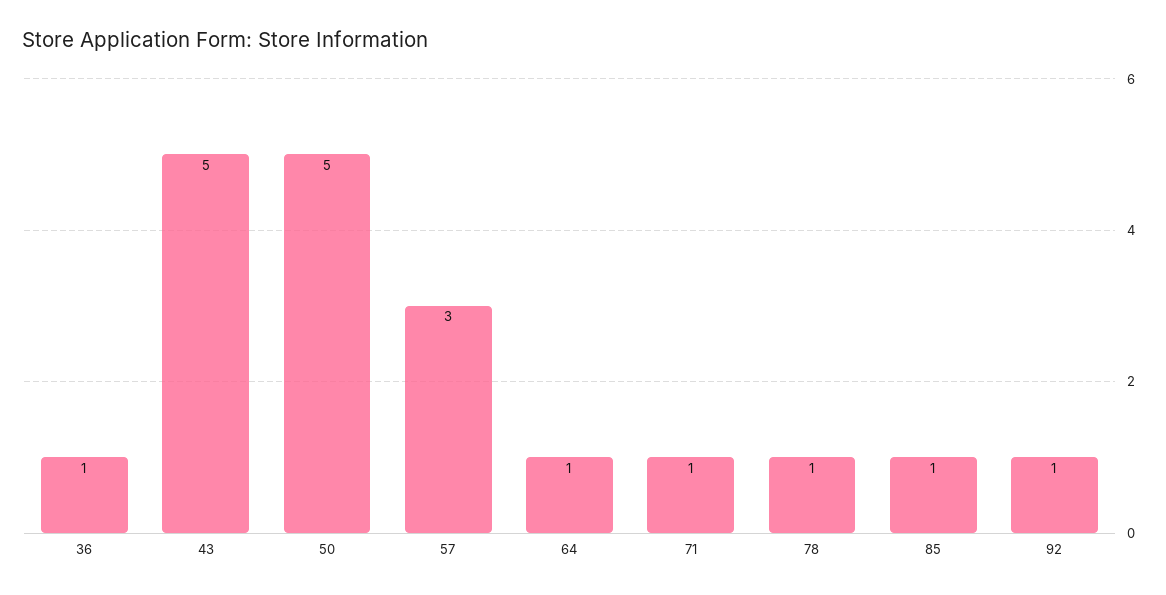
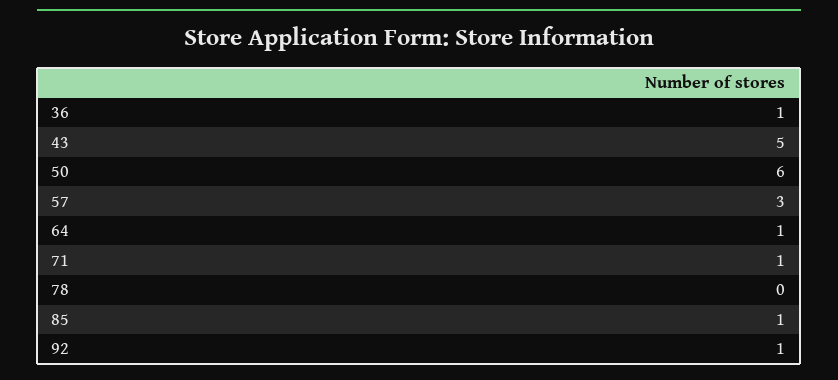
  {
    "36": 1,
    "43": 5,
-   "50": 5,
+   "50": 6,
    "57": 3,
    "64": 1,
    "71": 1,
-   "78": 1,
+   "78": 0,
    "85": 1,
    "92": 1
  }

